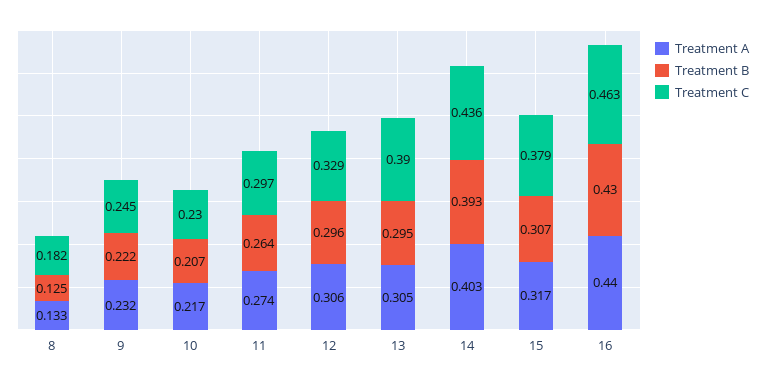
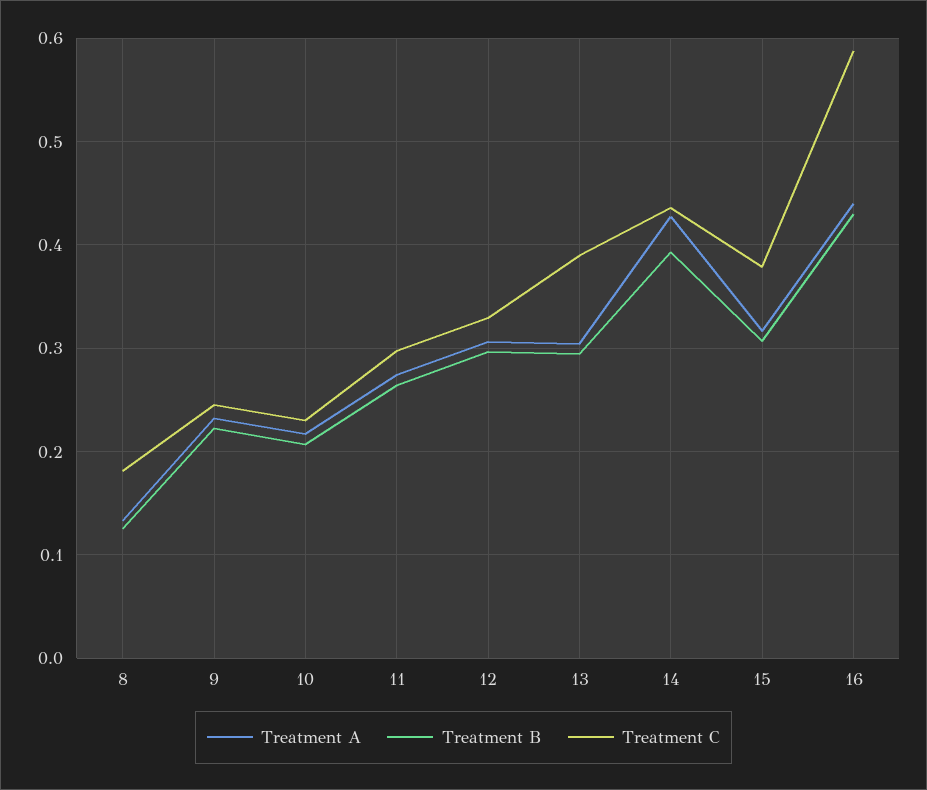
  {
    "Treatment A": {
      "8": 0.133,
      "9": 0.232,
      "10": 0.217,
      "11": 0.274,
      "12": 0.306,
      "13": 0.305,
-     "14": 0.403,
+     "14": 0.43,
      "15": 0.317,
      "16": 0.44
    },
    "Treatment B": {
      "8": 0.125,
      "9": 0.222,
      "10": 0.207,
      "11": 0.264,
      "12": 0.296,
      "13": 0.295,
      "14": 0.393,
      "15": 0.307,
      "16": 0.43
    },
    "Treatment C": {
      "8": 0.182,
      "9": 0.245,
      "10": 0.23,
      "11": 0.297,
      "12": 0.329,
      "13": 0.39,
      "14": 0.436,
      "15": 0.379,
-     "16": 0.463
+     "16": 0.59
    }
  }

